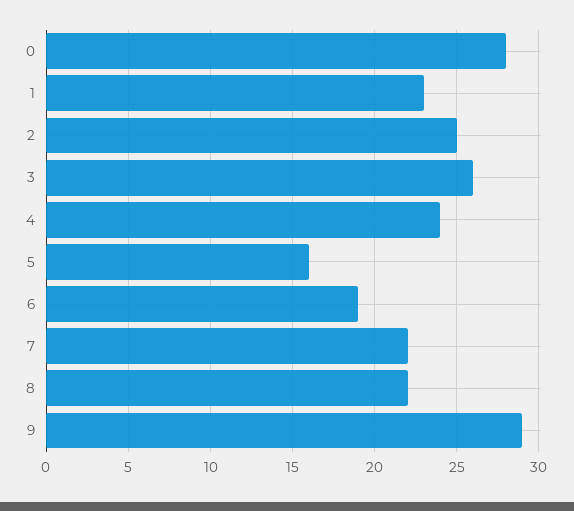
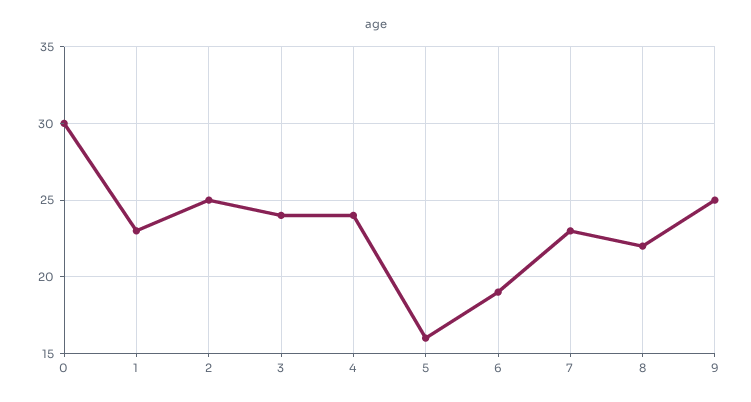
  {
-   "0": 28,
+   "0": 30,
    "1": 23,
    "2": 25,
-   "3": 26,
+   "3": 24,
    "4": 24,
    "5": 16,
    "6": 19,
-   "7": 22,
+   "7": 23,
    "8": 22,
-   "9": 29
+   "9": 25
  }

